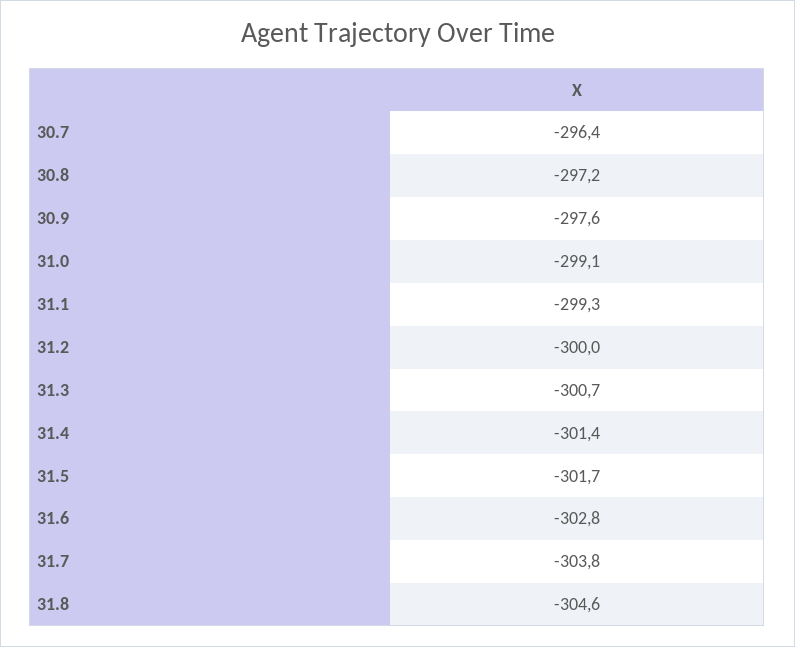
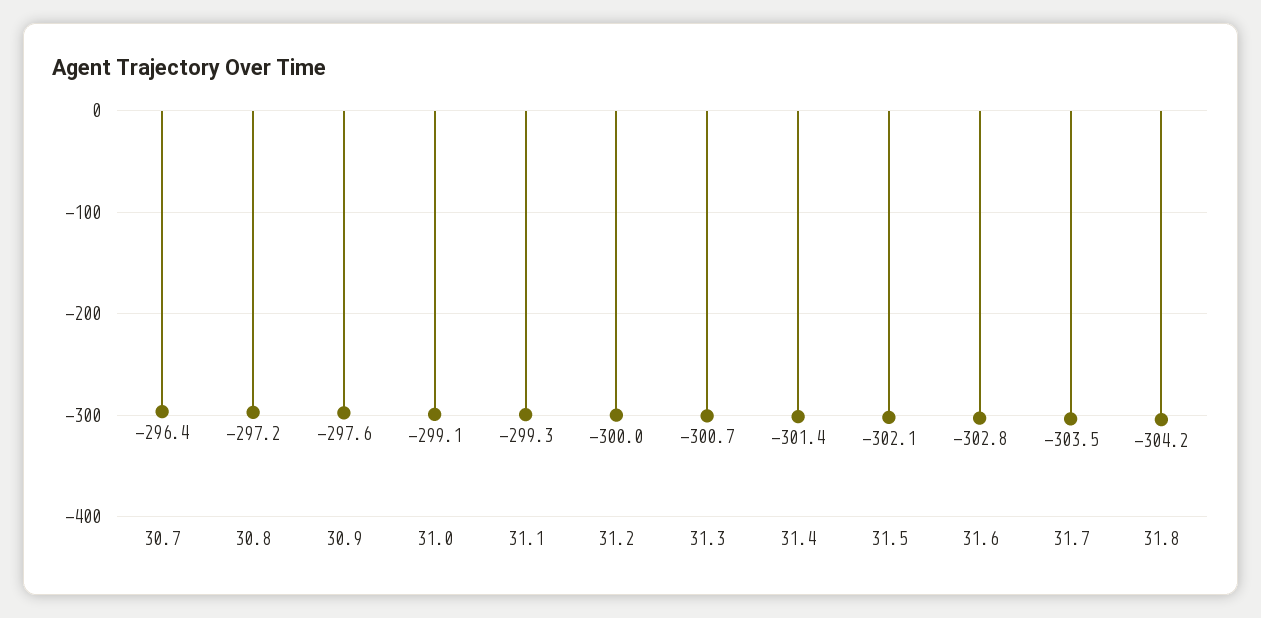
  {
    "30.7": -296.4,
    "30.8": -297.2,
    "30.9": -297.6,
    "31.0": -299.1,
    "31.1": -299.3,
    "31.2": -300,
    "31.3": -300.7,
    "31.4": -301.4,
-   "31.5": -301.7,
+   "31.5": -302.1,
    "31.6": -302.8,
-   "31.7": -303.8,
+   "31.7": -303.5,
-   "31.8": -304.6
+   "31.8": -304.2
  }

